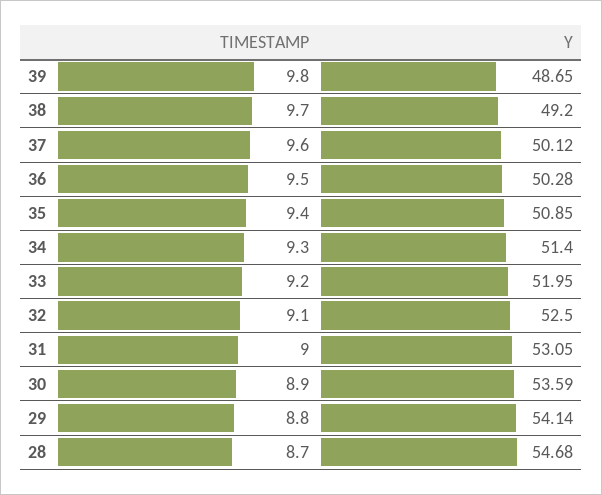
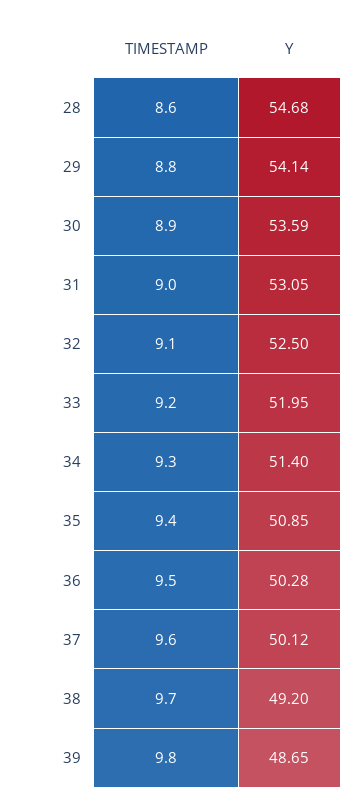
  {
    "TIMESTAMP": {
      "39": 9.8,
      "38": 9.7,
      "37": 9.6,
      "36": 9.5,
      "35": 9.4,
      "34": 9.3,
      "33": 9.2,
      "32": 9.1,
      "31": 9,
      "30": 8.9,
      "29": 8.8,
-     "28": 8.7
+     "28": 8.6
    },
    "Y": {
      "39": 48.65,
      "38": 49.2,
      "37": 50.12,
      "36": 50.28,
      "35": 50.85,
      "34": 51.4,
      "33": 51.95,
      "32": 52.5,
      "31": 53.05,
      "30": 53.59,
      "29": 54.14,
      "28": 54.68
    }
  }

